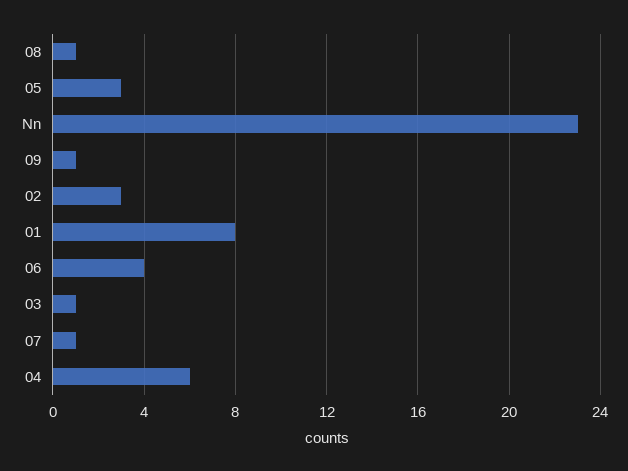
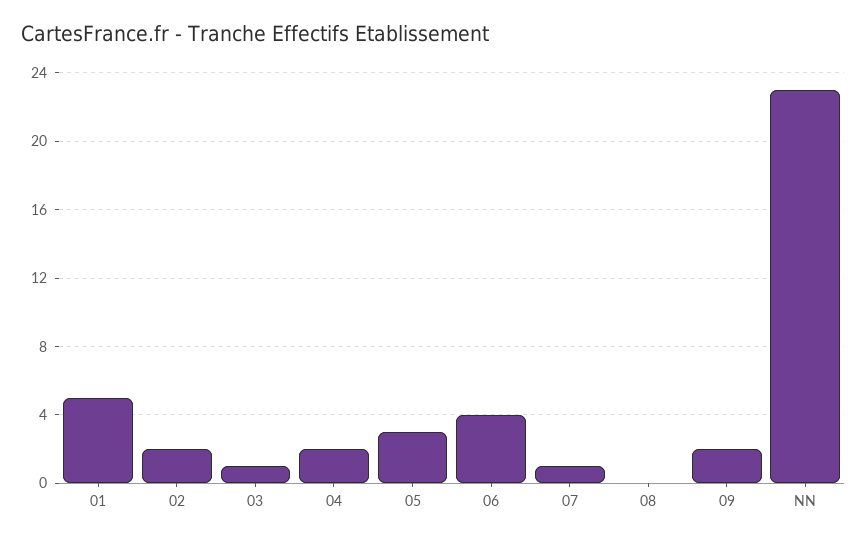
  {
-   "08": 1,
+   "08": 0,
    "05": 3,
    "Nn": 23,
-   "09": 1,
+   "09": 2,
-   "02": 3,
+   "02": 2,
-   "01": 8,
+   "01": 5,
    "06": 4,
    "03": 1,
    "07": 1,
-   "04": 6
+   "04": 2
  }

